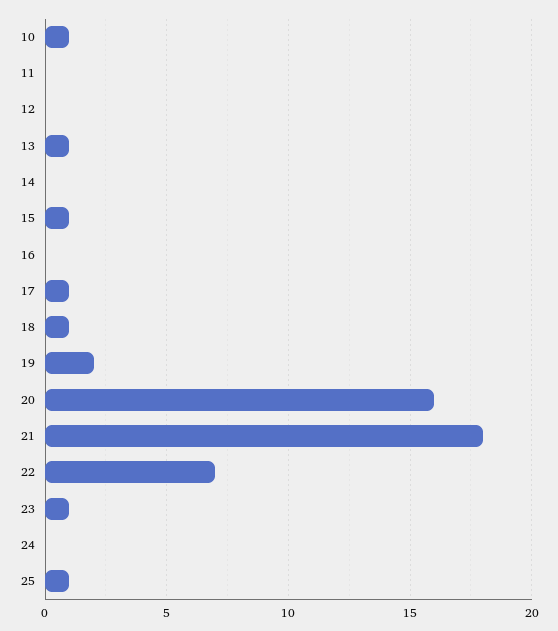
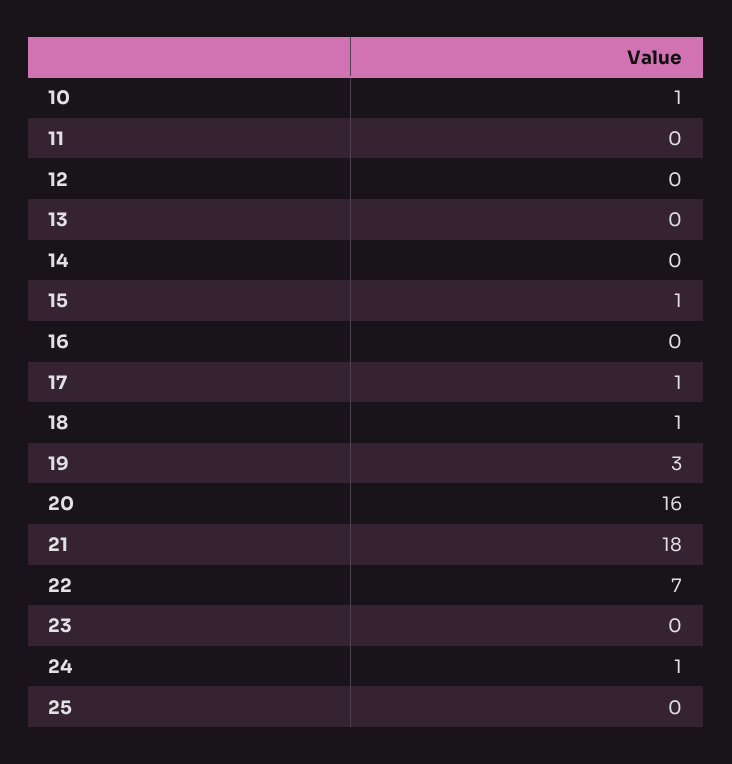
  {
    "10": 1,
    "11": 0,
    "12": 0,
-   "13": 1,
+   "13": 0,
    "14": 0,
    "15": 1,
    "16": 0,
    "17": 1,
    "18": 1,
-   "19": 2,
+   "19": 3,
    "20": 16,
    "21": 18,
    "22": 7,
-   "23": 1,
+   "23": 0,
-   "24": 0,
+   "24": 1,
-   "25": 1
+   "25": 0
  }

